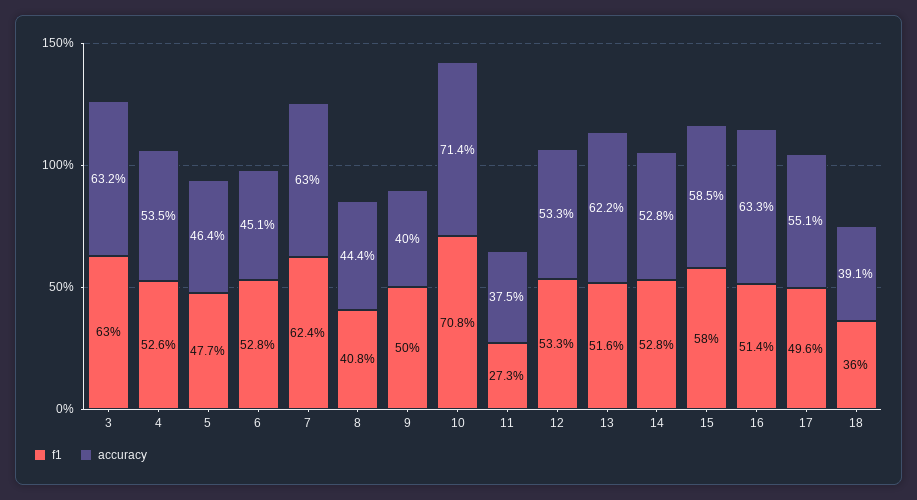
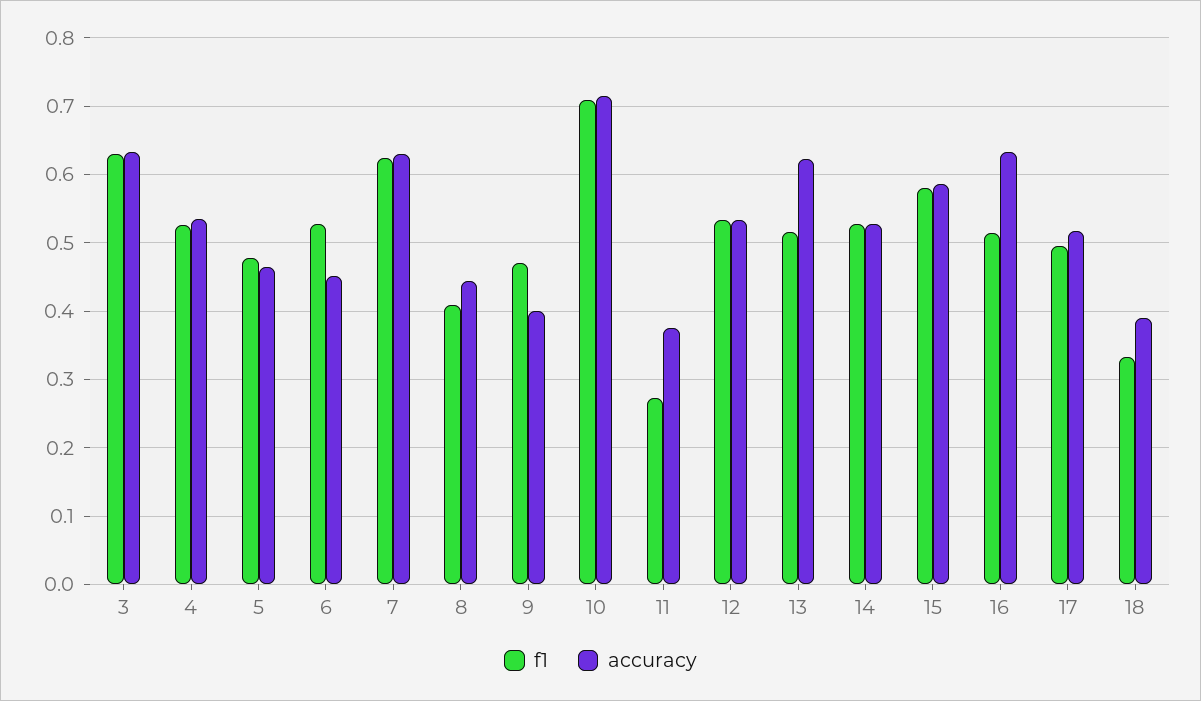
  {
    "f1": {
      "3": 0.63,
      "4": 0.526,
      "5": 0.477,
      "6": 0.528,
      "7": 0.624,
      "8": 0.408,
-     "9": 0.5,
+     "9": 0.47,
      "10": 0.708,
      "11": 0.273,
      "12": 0.533,
      "13": 0.516,
      "14": 0.528,
      "15": 0.58,
      "16": 0.514,
      "17": 0.496,
-     "18": 0.36
+     "18": 0.33
    },
    "accuracy": {
      "3": 0.632,
      "4": 0.535,
      "5": 0.464,
      "6": 0.451,
      "7": 0.63,
      "8": 0.444,
      "9": 0.4,
      "10": 0.714,
      "11": 0.375,
      "12": 0.533,
      "13": 0.622,
      "14": 0.528,
      "15": 0.585,
      "16": 0.633,
-     "17": 0.551,
+     "17": 0.52,
      "18": 0.391
    }
  }

